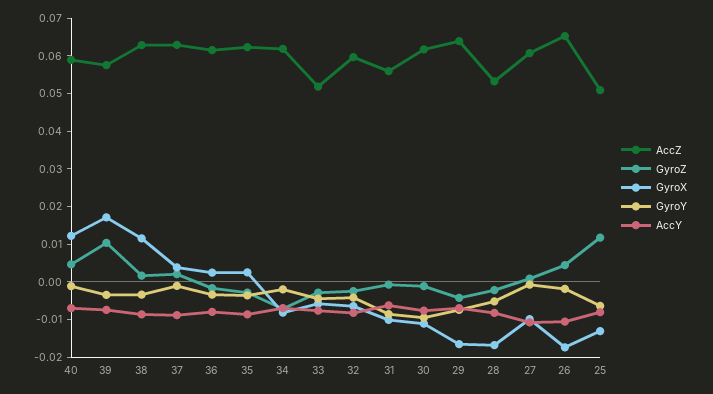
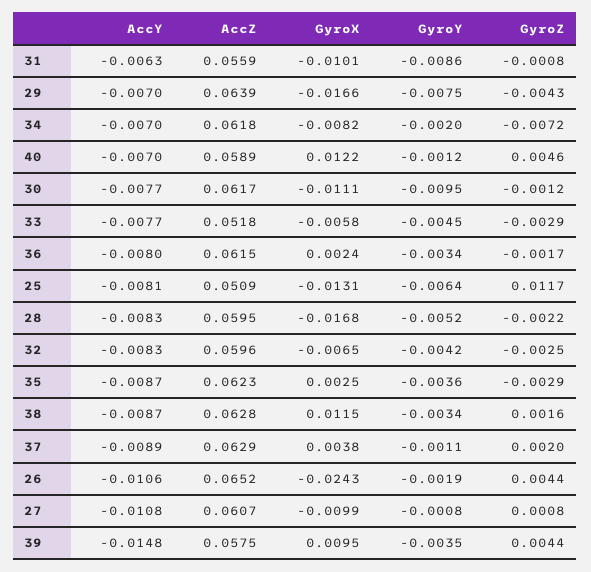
  {
    "AccZ": {
      "40": 0.0589,
      "39": 0.0575,
      "38": 0.0628,
      "37": 0.0629,
      "36": 0.0615,
      "35": 0.0623,
      "34": 0.0618,
      "33": 0.0518,
      "32": 0.0596,
      "31": 0.0559,
      "30": 0.0617,
      "29": 0.0639,
-     "28": 0.0525,
+     "28": 0.0595,
      "27": 0.0607,
      "26": 0.0652,
      "25": 0.0509
    },
    "GyroZ": {
      "40": 0.0046,
-     "39": 0.01,
+     "39": 0.0044,
      "38": 0.0016,
      "37": 0.002,
      "36": -0.0017,
      "35": -0.0029,
      "34": -0.0072,
      "33": -0.0029,
      "32": -0.0025,
      "31": -0.0008,
      "30": -0.0012,
      "29": -0.0043,
      "28": -0.0022,
      "27": 0.0008,
      "26": 0.0044,
      "25": 0.0117
    },
    "GyroX": {
      "40": 0.0122,
-     "39": 0.0175,
+     "39": 0.0095,
      "38": 0.0115,
      "37": 0.0038,
      "36": 0.0024,
      "35": 0.0025,
      "34": -0.0082,
      "33": -0.0058,
      "32": -0.0065,
      "31": -0.0101,
      "30": -0.0111,
      "29": -0.0166,
      "28": -0.0168,
      "27": -0.0099,
-     "26": -0.0175,
+     "26": -0.0243,
      "25": -0.0131
    },
    "GyroY": {
      "40": -0.0012,
      "39": -0.0035,
      "38": -0.0034,
      "37": -0.0011,
      "36": -0.0034,
      "35": -0.0036,
      "34": -0.002,
      "33": -0.0045,
      "32": -0.0042,
      "31": -0.0086,
      "30": -0.0095,
      "29": -0.0075,
      "28": -0.0052,
      "27": -0.0008,
      "26": -0.0019,
      "25": -0.0064
    },
    "AccY": {
      "40": -0.007,
-     "39": -0.0075,
+     "39": -0.0148,
      "38": -0.0087,
      "37": -0.0089,
      "36": -0.008,
      "35": -0.0087,
      "34": -0.007,
      "33": -0.0077,
      "32": -0.0083,
      "31": -0.0063,
      "30": -0.0077,
      "29": -0.007,
      "28": -0.0083,
      "27": -0.0108,
      "26": -0.0106,
      "25": -0.0081
    }
  }

